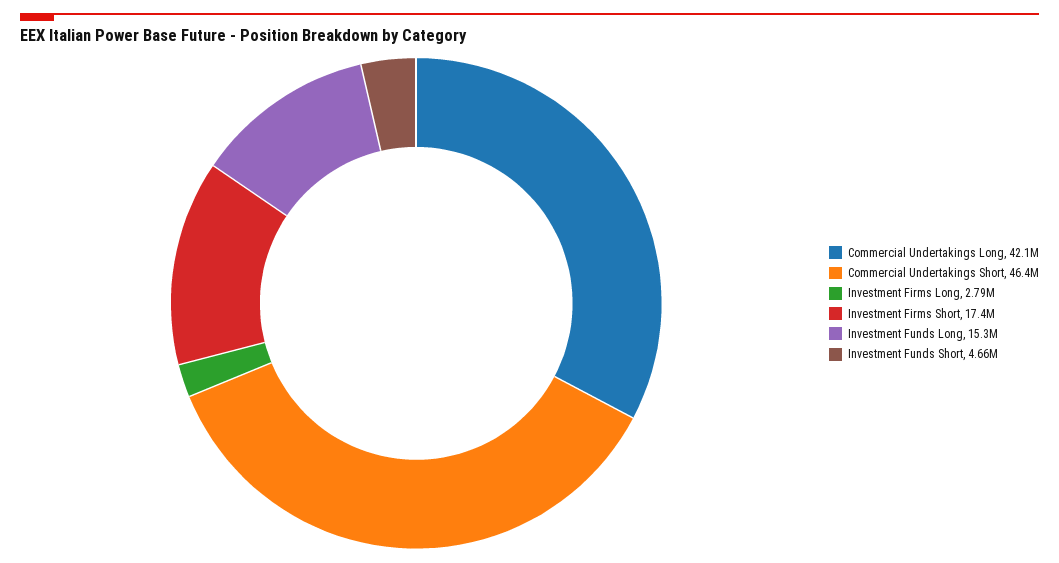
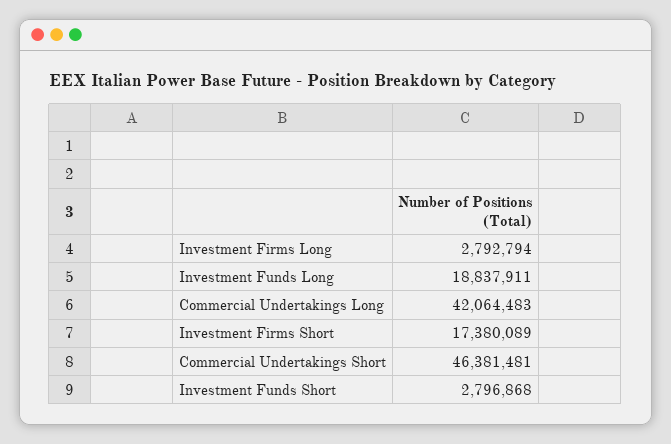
  {
    "Commercial Undertakings Long": 42064483,
    "Commercial Undertakings Short": 46381481,
    "Investment Firms Long": 2792794,
    "Investment Firms Short": 17380089,
-   "Investment Funds Long": 15300000,
+   "Investment Funds Long": 18837911,
-   "Investment Funds Short": 4660000
+   "Investment Funds Short": 2796868
  }

